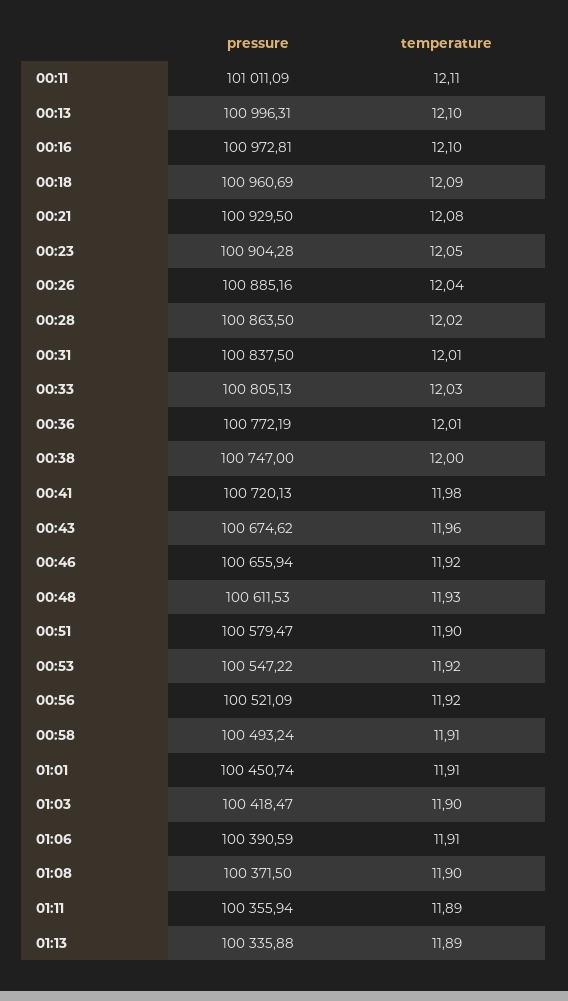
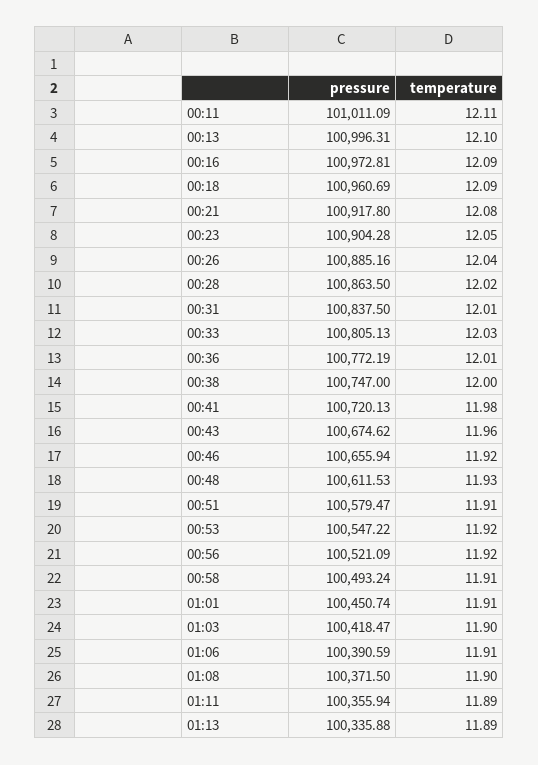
  {
    "pressure": {
      "00:11": 101011.09,
      "00:13": 100996.31,
      "00:16": 100972.81,
      "00:18": 100960.69,
-     "00:21": 100929.5,
+     "00:21": 100917.8,
      "00:23": 100904.28,
      "00:26": 100885.16,
      "00:28": 100863.5,
      "00:31": 100837.5,
      "00:33": 100805.13,
      "00:36": 100772.19,
      "00:38": 100747,
      "00:41": 100720.13,
      "00:43": 100674.62,
      "00:46": 100655.94,
      "00:48": 100611.53,
      "00:51": 100579.47,
      "00:53": 100547.22,
      "00:56": 100521.09,
      "00:58": 100493.24,
      "01:01": 100450.74,
      "01:03": 100418.47,
      "01:06": 100390.59,
      "01:08": 100371.5,
      "01:11": 100355.94,
      "01:13": 100335.88
    },
    "temperature": {
      "00:11": 12.11,
      "00:13": 12.1,
-     "00:16": 12.1,
+     "00:16": 12.09,
      "00:18": 12.09,
      "00:21": 12.08,
      "00:23": 12.05,
      "00:26": 12.04,
      "00:28": 12.02,
      "00:31": 12.01,
      "00:33": 12.03,
      "00:36": 12.01,
      "00:38": 12,
      "00:41": 11.98,
      "00:43": 11.96,
      "00:46": 11.92,
      "00:48": 11.93,
-     "00:51": 11.9,
+     "00:51": 11.91,
      "00:53": 11.92,
      "00:56": 11.92,
      "00:58": 11.91,
      "01:01": 11.91,
      "01:03": 11.9,
      "01:06": 11.91,
      "01:08": 11.9,
      "01:11": 11.89,
      "01:13": 11.89
    }
  }

